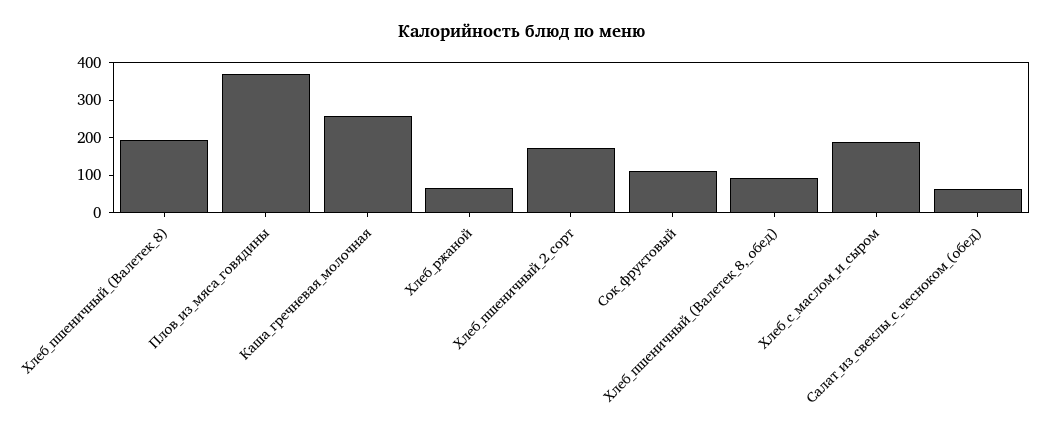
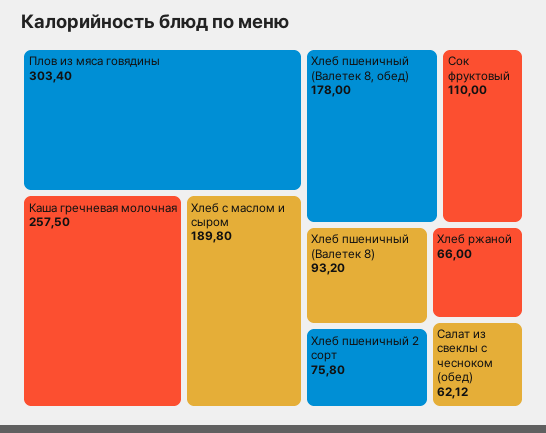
  {
-   "Хлеб_пшеничный_(Валетек_8)": 200,
+   "Хлеб_пшеничный_(Валетек_8)": 93.2,
-   "Плов_из_мяса_говядины": 375,
+   "Плов_из_мяса_говядины": 303.4,
    "Каша_гречневая_молочная": 257.5,
    "Хлеб_ржаной": 66,
-   "Хлеб_пшеничный_2_сорт": 175,
+   "Хлеб_пшеничный_2_сорт": 75.8,
    "Сок_фруктовый": 110,
-   "Хлеб_пшеничный_(Валетек_8,_обед)": 100,
+   "Хлеб_пшеничный_(Валетек_8,_обед)": 178,
    "Хлеб_с_маслом_и_сыром": 189.8,
    "Салат_из_свеклы_с_чесноком_(обед)": 62.12
  }

